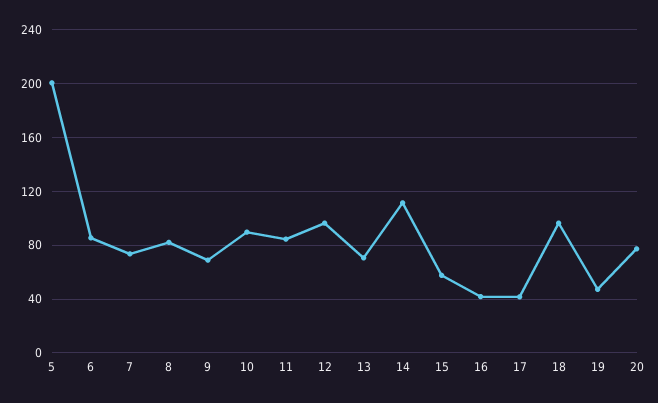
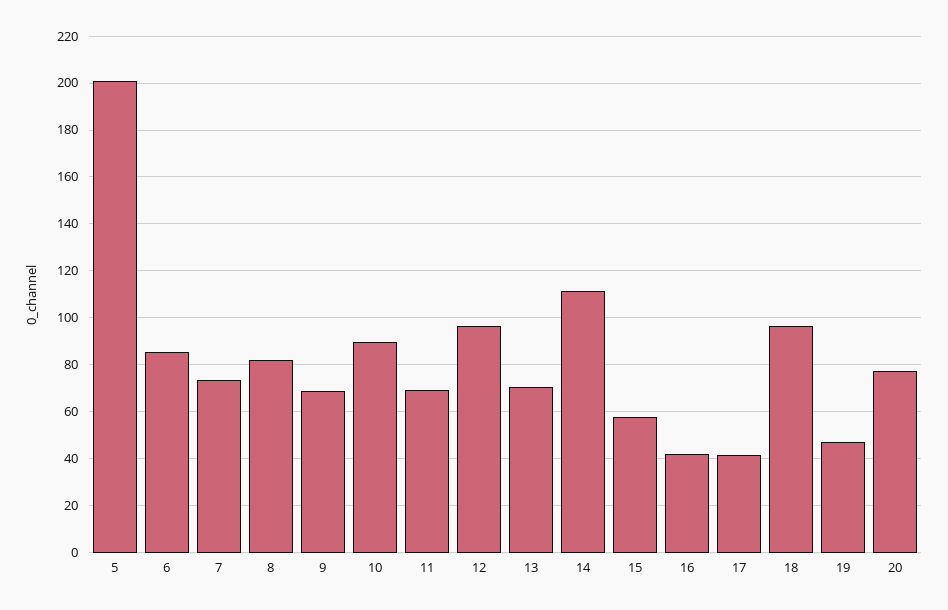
  {
    "5": 200,
    "6": 85,
    "7": 75,
    "8": 80,
    "9": 70,
    "10": 90,
-   "11": 85,
+   "11": 70,
    "12": 95,
    "13": 70,
    "14": 110,
    "15": 60,
    "16": 40,
    "17": 40,
    "18": 95,
    "19": 45,
    "20": 75
  }

